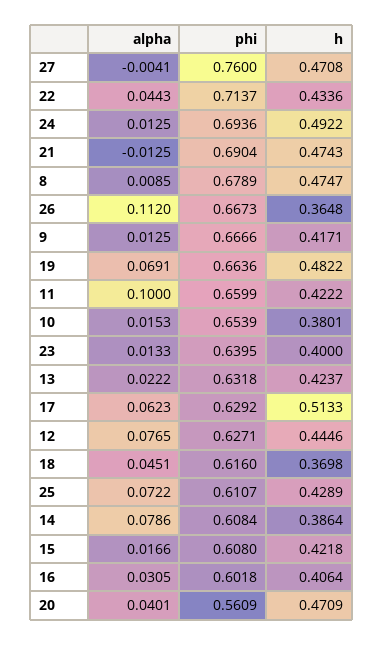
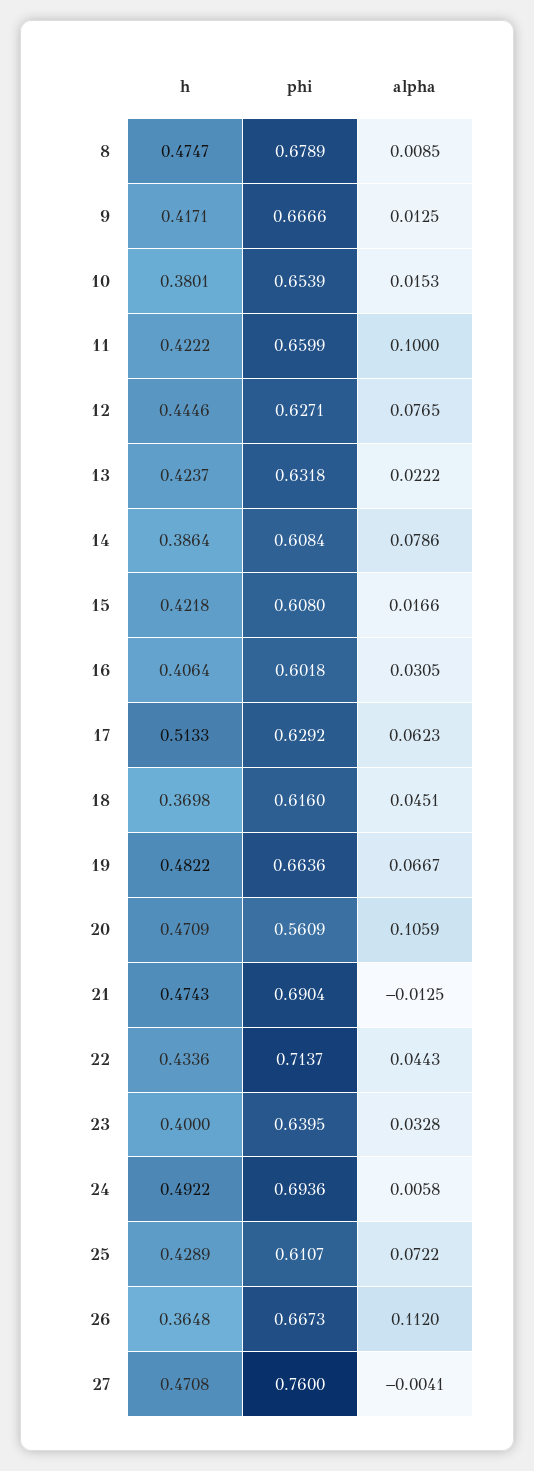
  {
    "alpha": {
      "27": -0.0041,
      "22": 0.0443,
-     "24": 0.0125,
+     "24": 0.0058,
      "21": -0.0125,
      "8": 0.0085,
      "26": 0.112,
      "9": 0.0125,
-     "19": 0.0691,
+     "19": 0.0667,
      "11": 0.1,
      "10": 0.0153,
-     "23": 0.0133,
+     "23": 0.0328,
      "13": 0.0222,
      "17": 0.0623,
      "12": 0.0765,
      "18": 0.0451,
      "25": 0.0722,
      "14": 0.0786,
      "15": 0.0166,
      "16": 0.0305,
-     "20": 0.0401
+     "20": 0.1059
    },
    "phi": {
      "27": 0.76,
      "22": 0.7137,
      "24": 0.6936,
      "21": 0.6904,
      "8": 0.6789,
      "26": 0.6673,
      "9": 0.6666,
      "19": 0.6636,
      "11": 0.6599,
      "10": 0.6539,
      "23": 0.6395,
      "13": 0.6318,
      "17": 0.6292,
      "12": 0.6271,
      "18": 0.616,
      "25": 0.6107,
      "14": 0.6084,
      "15": 0.608,
      "16": 0.6018,
      "20": 0.5609
    },
    "h": {
      "27": 0.4708,
      "22": 0.4336,
      "24": 0.4922,
      "21": 0.4743,
      "8": 0.4747,
      "26": 0.3648,
      "9": 0.4171,
      "19": 0.4822,
      "11": 0.4222,
      "10": 0.3801,
      "23": 0.4,
      "13": 0.4237,
      "17": 0.5133,
      "12": 0.4446,
      "18": 0.3698,
      "25": 0.4289,
      "14": 0.3864,
      "15": 0.4218,
      "16": 0.4064,
      "20": 0.4709
    }
  }

